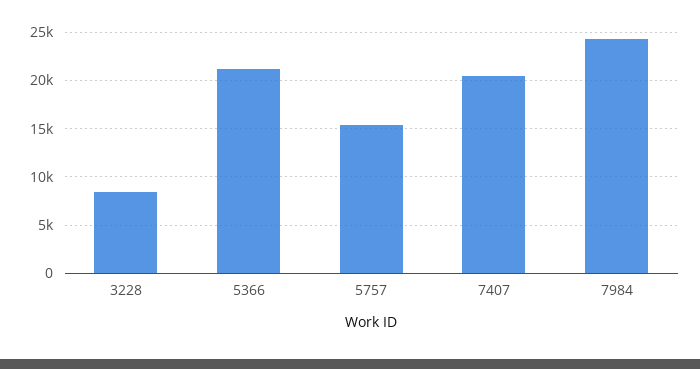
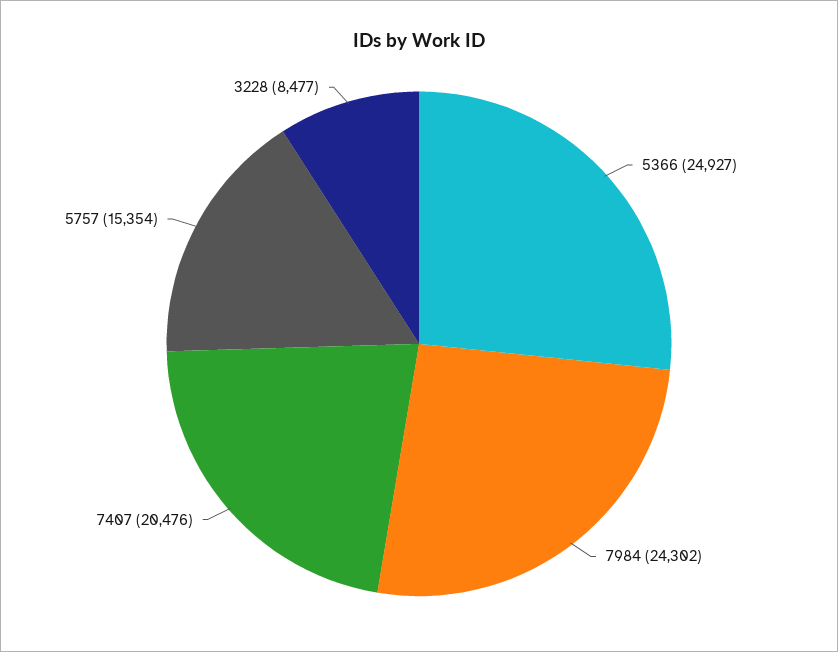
  {
    "3228": 8477,
-   "5366": 21000,
+   "5366": 24927,
    "5757": 15354,
    "7407": 20476,
    "7984": 24302
  }

